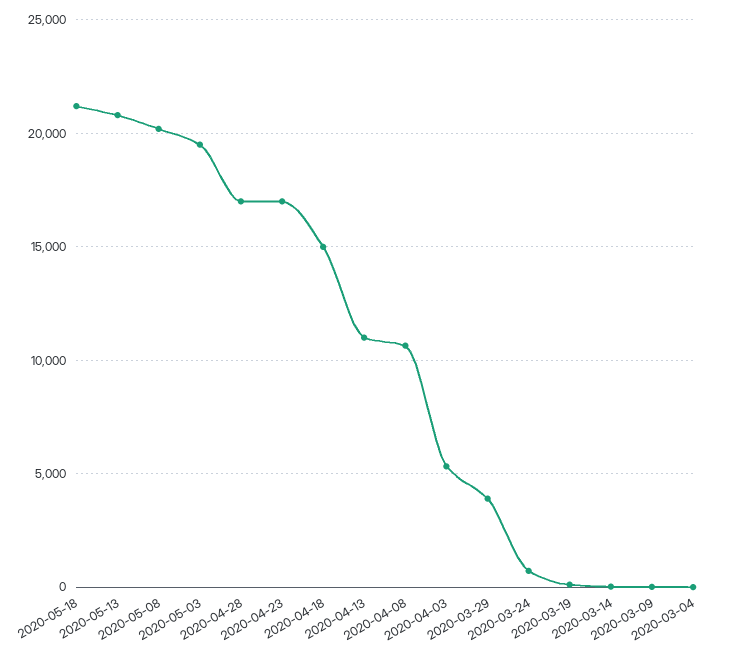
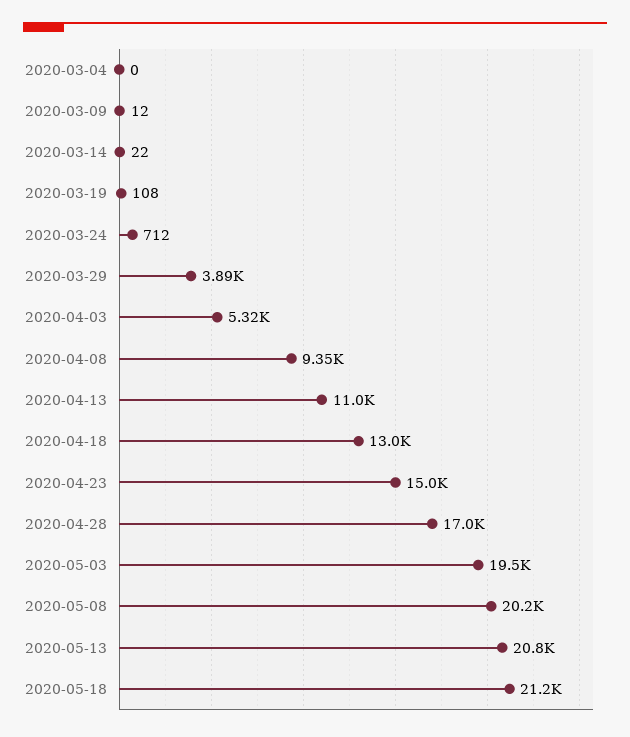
  {
    "2020-05-18": 21200,
    "2020-05-13": 20800,
    "2020-05-08": 20200,
    "2020-05-03": 19500,
    "2020-04-28": 17000,
-   "2020-04-23": 17000,
+   "2020-04-23": 15000,
-   "2020-04-18": 15000,
+   "2020-04-18": 13000,
    "2020-04-13": 11000,
-   "2020-04-08": 10500,
+   "2020-04-08": 9350,
    "2020-04-03": 5320,
    "2020-03-29": 3890,
    "2020-03-24": 712,
    "2020-03-19": 108,
    "2020-03-14": 22,
    "2020-03-09": 12,
    "2020-03-04": 0
  }

